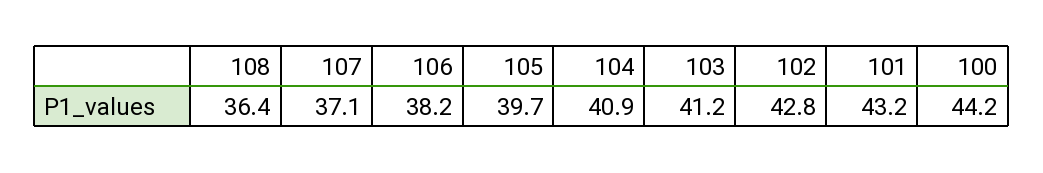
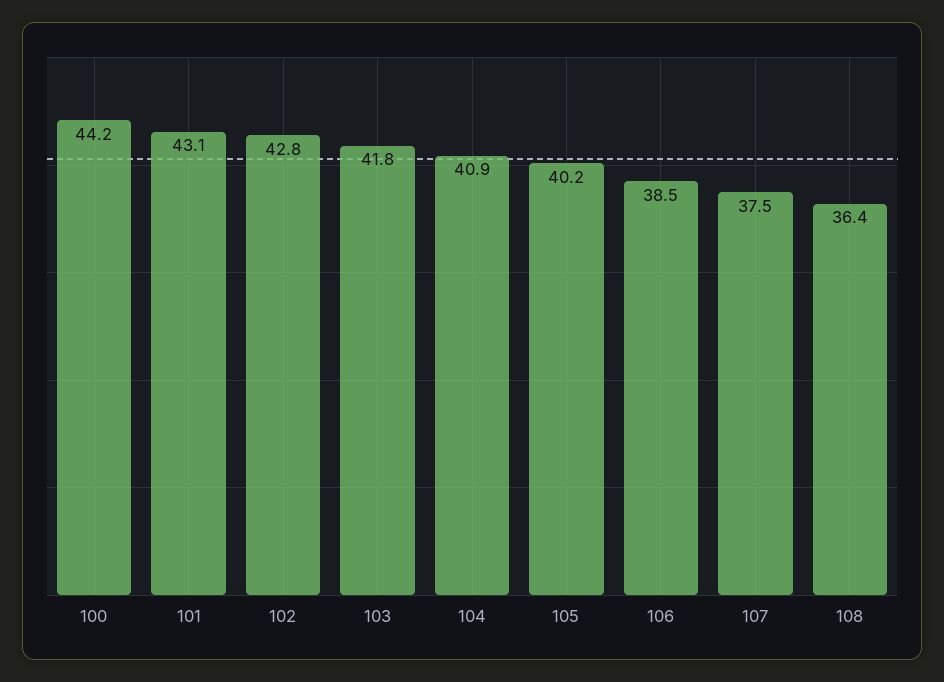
  {
    "108": 36.4,
-   "107": 37.1,
+   "107": 37.5,
-   "106": 38.2,
+   "106": 38.5,
-   "105": 39.7,
+   "105": 40.2,
    "104": 40.9,
-   "103": 41.2,
+   "103": 41.8,
    "102": 42.8,
-   "101": 43.2,
+   "101": 43.1,
    "100": 44.2
  }

